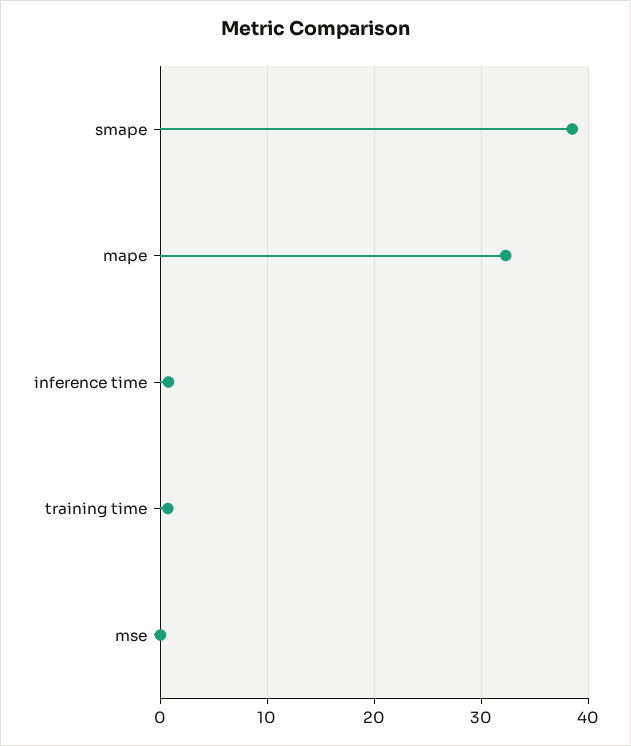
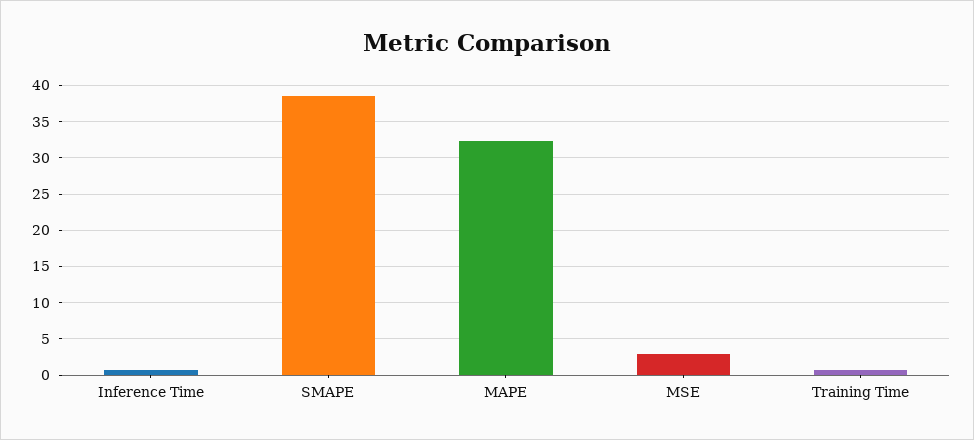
  {
    "smape": 38,
    "mape": 32,
    "inference time": 1,
    "training time": 1,
-   "mse": 0
+   "mse": 3
  }

